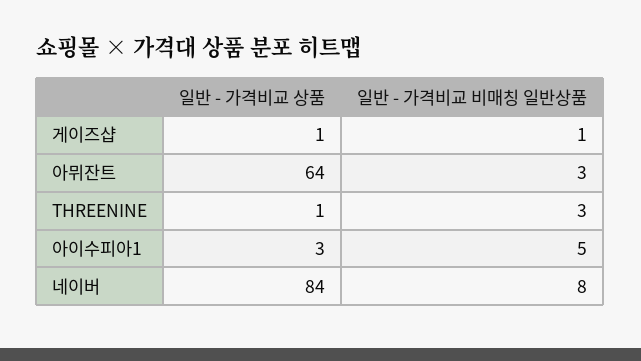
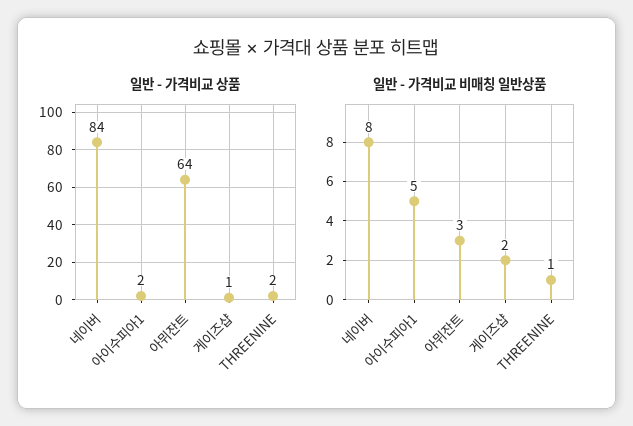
  {
    "일반 - 가격비교 상품": {
      "게이즈샵": 1,
      "아뮈잔트": 64,
-     "THREENINE": 1,
+     "THREENINE": 2,
-     "아이수피아1": 3,
+     "아이수피아1": 2,
      "네이버": 84
    },
    "일반 - 가격비교 비매칭 일반상품": {
-     "게이즈샵": 1,
+     "게이즈샵": 2,
      "아뮈잔트": 3,
-     "THREENINE": 3,
+     "THREENINE": 1,
      "아이수피아1": 5,
      "네이버": 8
    }
  }

